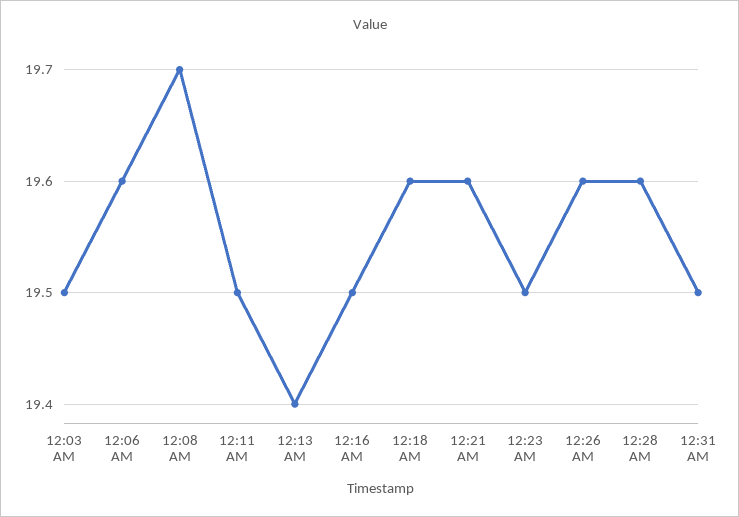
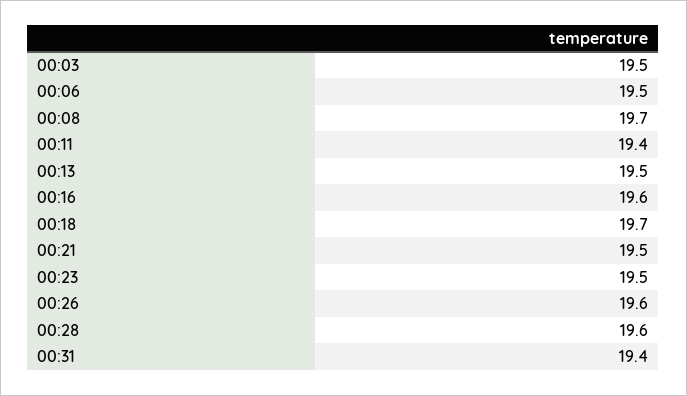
  {
    "12:03 AM": 19.5,
-   "12:06 AM": 19.6,
+   "12:06 AM": 19.5,
    "12:08 AM": 19.7,
-   "12:11 AM": 19.5,
+   "12:11 AM": 19.4,
-   "12:13 AM": 19.4,
+   "12:13 AM": 19.5,
-   "12:16 AM": 19.5,
+   "12:16 AM": 19.6,
-   "12:18 AM": 19.6,
+   "12:18 AM": 19.7,
-   "12:21 AM": 19.6,
+   "12:21 AM": 19.5,
    "12:23 AM": 19.5,
    "12:26 AM": 19.6,
    "12:28 AM": 19.6,
-   "12:31 AM": 19.5
+   "12:31 AM": 19.4
  }

